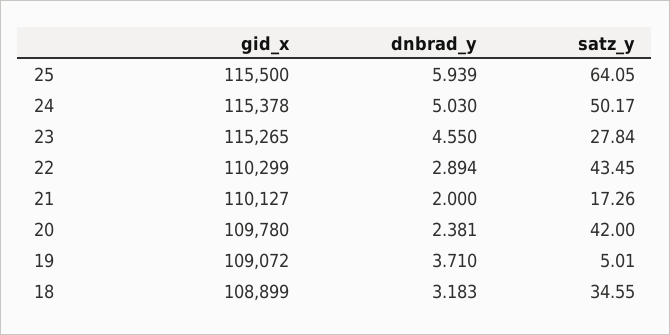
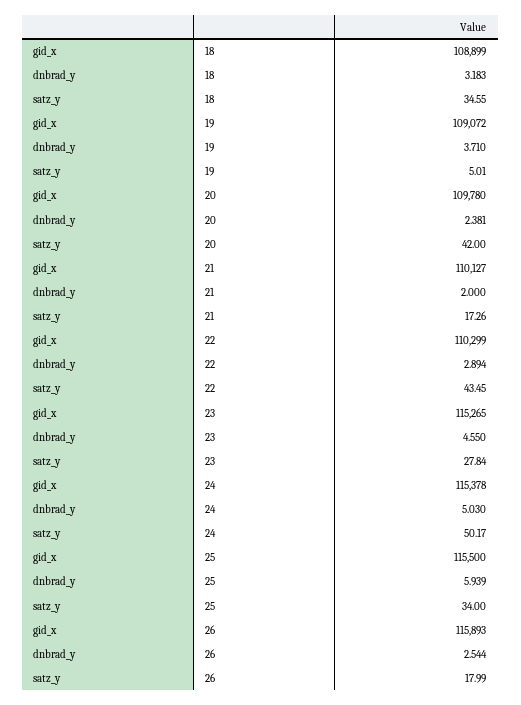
  {
    "gid_x": {
      "25": 115500,
      "24": 115378,
      "23": 115265,
      "22": 110299,
      "21": 110127,
      "20": 109780,
      "19": 109072,
-     "18": 108899
+     "18": 108899,
+     "26": 115893
    },
    "dnbrad_y": {
      "25": 5.939,
      "24": 5.03,
      "23": 4.55,
      "22": 2.894,
      "21": 2,
      "20": 2.381,
      "19": 3.71,
-     "18": 3.183
+     "18": 3.183,
+     "26": 2.544
    },
    "satz_y": {
-     "25": 64.05,
+     "25": 34,
      "24": 50.17,
      "23": 27.84,
      "22": 43.45,
      "21": 17.26,
      "20": 42,
      "19": 5.01,
-     "18": 34.55
+     "18": 34.55,
+     "26": 17.99
    }
  }

